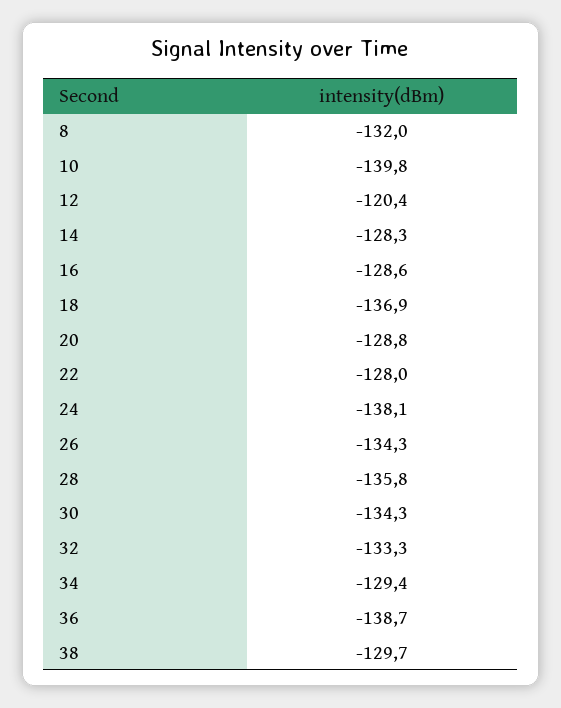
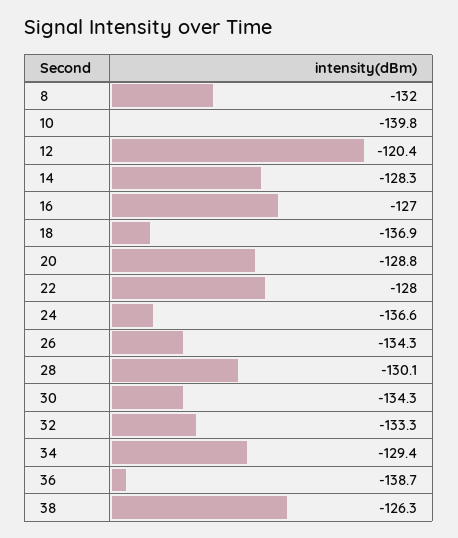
  {
    "8": -132,
    "10": -139.8,
    "12": -120.4,
    "14": -128.3,
-   "16": -128.6,
+   "16": -127,
    "18": -136.9,
    "20": -128.8,
    "22": -128,
-   "24": -138.1,
+   "24": -136.6,
    "26": -134.3,
-   "28": -135.8,
+   "28": -130.1,
    "30": -134.3,
    "32": -133.3,
    "34": -129.4,
    "36": -138.7,
-   "38": -129.7
+   "38": -126.3
  }

